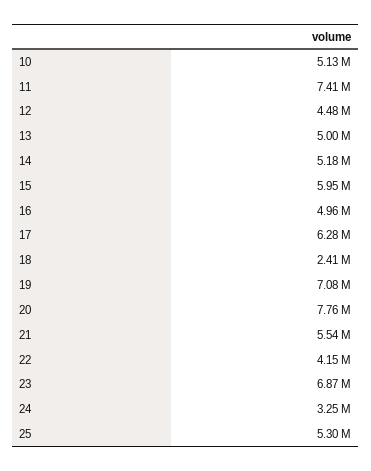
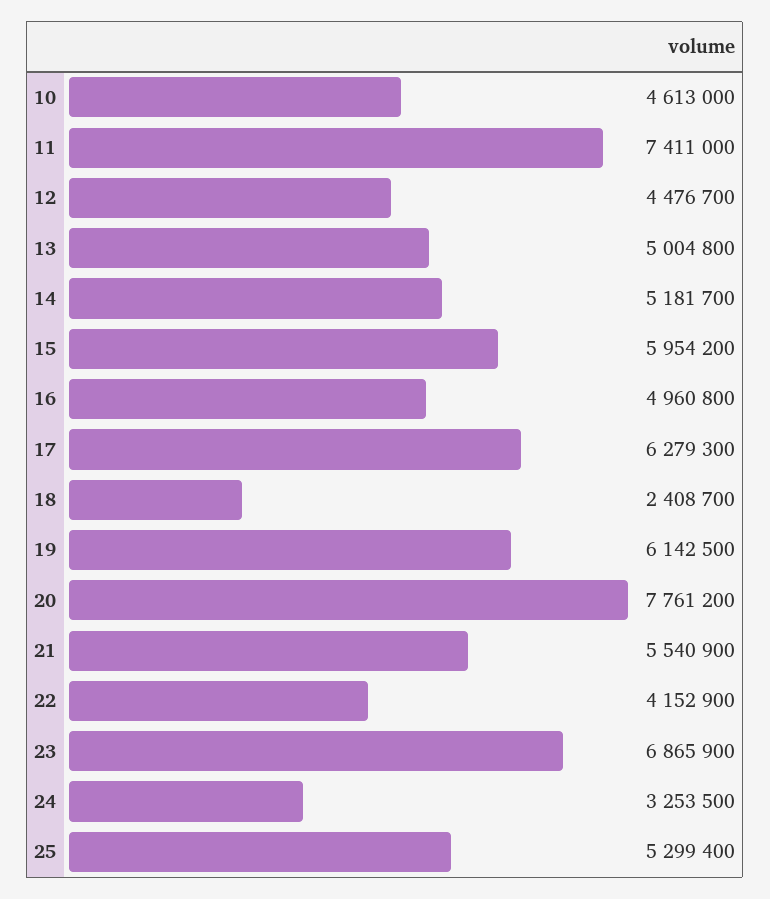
  {
-   "10": 5130000,
+   "10": 4613000,
    "11": 7411000,
    "12": 4476700,
    "13": 5004800,
    "14": 5181700,
    "15": 5954200,
    "16": 4960800,
    "17": 6279300,
    "18": 2408700,
-   "19": 7080000,
+   "19": 6142500,
    "20": 7761200,
    "21": 5540900,
    "22": 4152900,
    "23": 6865900,
    "24": 3253500,
    "25": 5299400
  }

